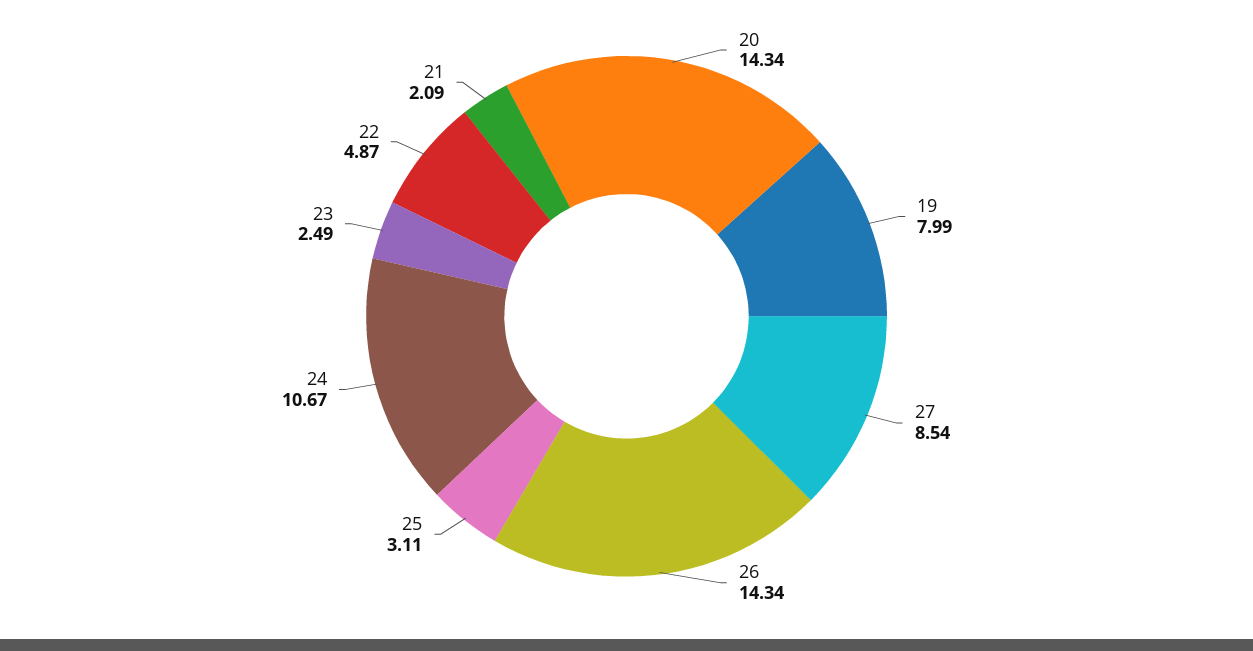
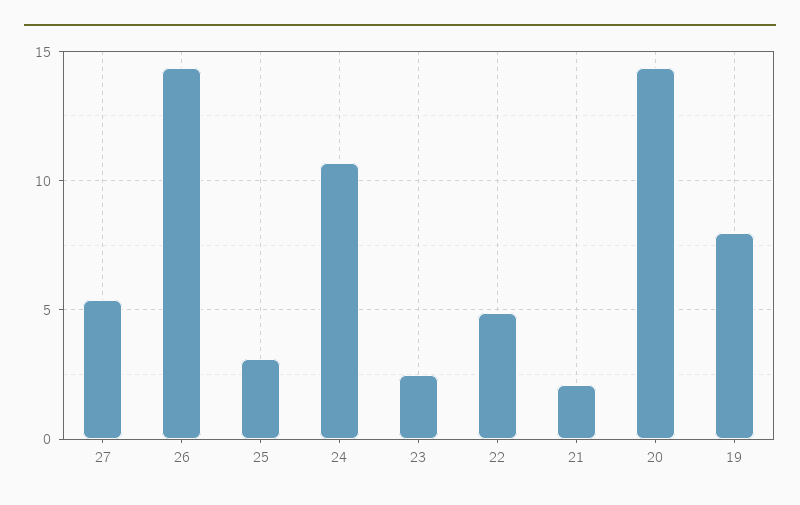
  {
    "20": 14.34,
    "19": 7.99,
-   "27": 8.54,
+   "27": 5.5,
    "26": 14.34,
    "25": 3.11,
    "24": 10.67,
    "23": 2.49,
    "22": 4.87,
    "21": 2.09
  }

